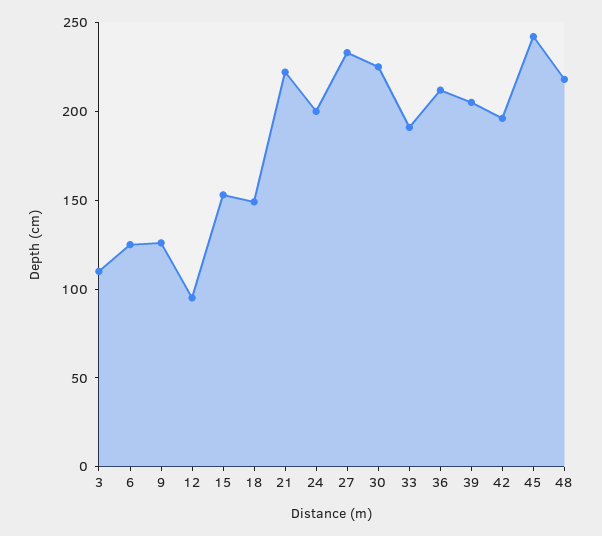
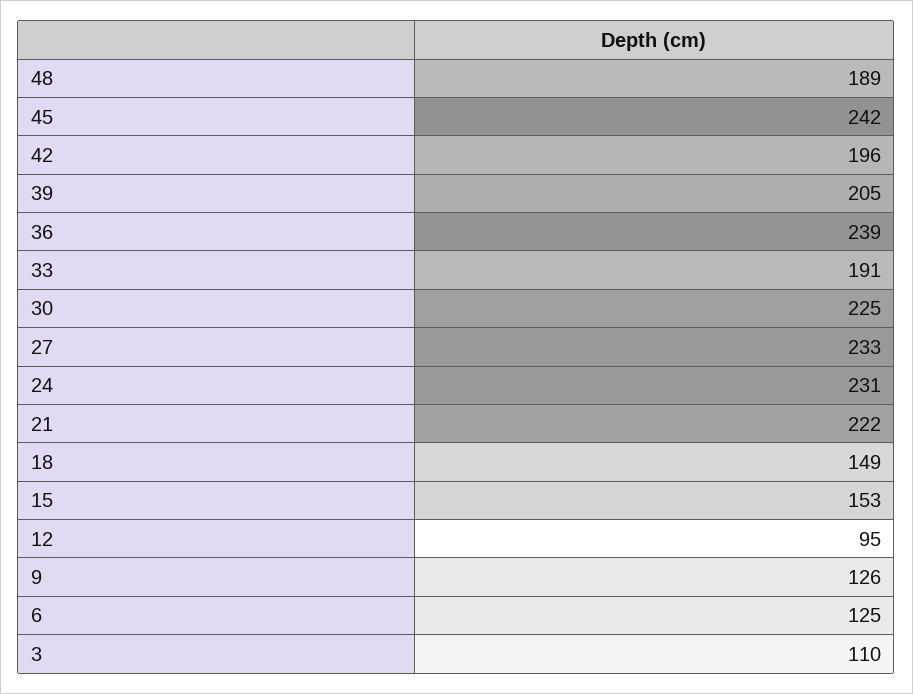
  {
    "3": 110,
    "6": 125,
    "9": 126,
    "12": 95,
    "15": 153,
    "18": 149,
    "21": 222,
-   "24": 200,
+   "24": 231,
    "27": 233,
    "30": 225,
    "33": 191,
-   "36": 210,
+   "36": 239,
    "39": 205,
    "42": 196,
    "45": 242,
-   "48": 220
+   "48": 189
  }

